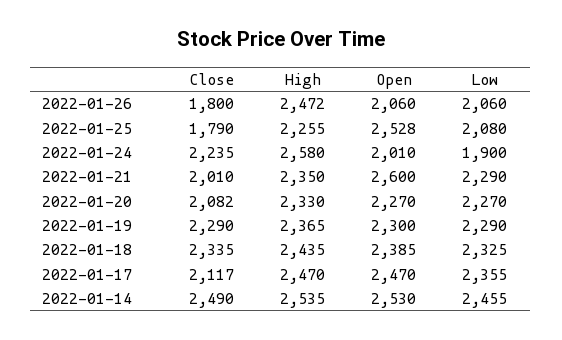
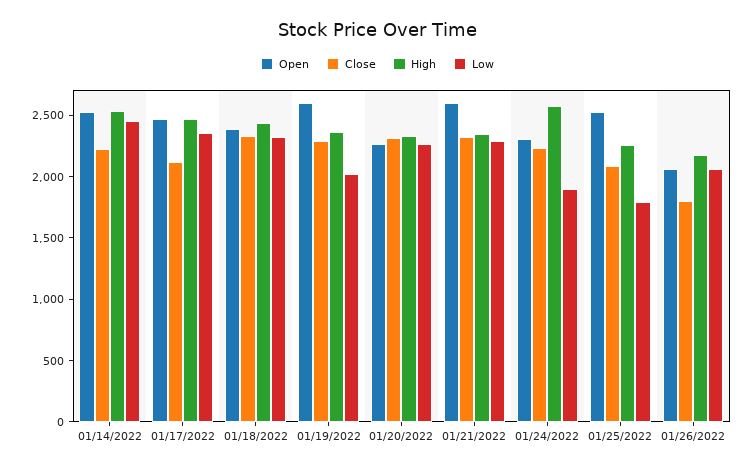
  {
    "Close": {
      "2022-01-26": 1800,
-     "2022-01-25": 1790,
+     "2022-01-25": 2100,
      "2022-01-24": 2235,
-     "2022-01-21": 2010,
+     "2022-01-21": 2300,
-     "2022-01-20": 2082,
+     "2022-01-20": 2300,
      "2022-01-19": 2290,
      "2022-01-18": 2335,
      "2022-01-17": 2117,
-     "2022-01-14": 2490
+     "2022-01-14": 2200
    },
    "High": {
-     "2022-01-26": 2472,
+     "2022-01-26": 2200,
      "2022-01-25": 2255,
      "2022-01-24": 2580,
      "2022-01-21": 2350,
      "2022-01-20": 2330,
      "2022-01-19": 2365,
      "2022-01-18": 2435,
      "2022-01-17": 2470,
      "2022-01-14": 2535
    },
    "Open": {
      "2022-01-26": 2060,
      "2022-01-25": 2528,
-     "2022-01-24": 2010,
+     "2022-01-24": 2300,
      "2022-01-21": 2600,
      "2022-01-20": 2270,
-     "2022-01-19": 2300,
+     "2022-01-19": 2600,
      "2022-01-18": 2385,
      "2022-01-17": 2470,
      "2022-01-14": 2530
    },
    "Low": {
      "2022-01-26": 2060,
-     "2022-01-25": 2080,
+     "2022-01-25": 1800,
      "2022-01-24": 1900,
      "2022-01-21": 2290,
      "2022-01-20": 2270,
-     "2022-01-19": 2290,
+     "2022-01-19": 2000,
      "2022-01-18": 2325,
      "2022-01-17": 2355,
      "2022-01-14": 2455
    }
  }

